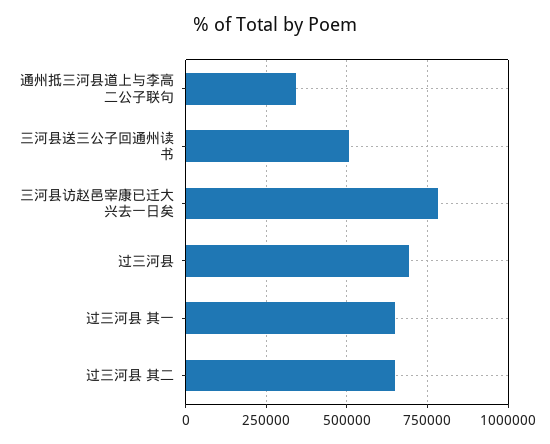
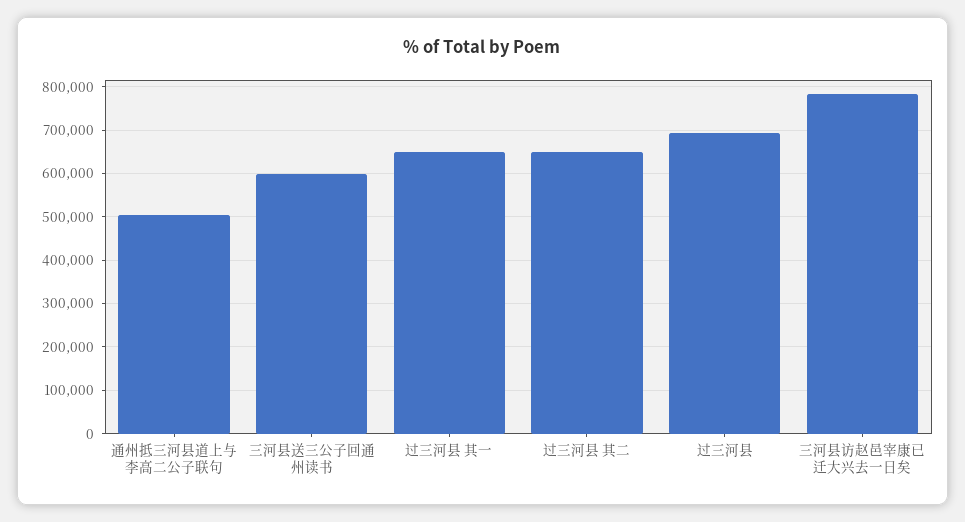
  {
-   "通州抵三河县道上与李高二公子联句": 350000,
+   "通州抵三河县道上与李高二公子联句": 500000,
-   "三河县送三公子回通州读书": 500000,
+   "三河县送三公子回通州读书": 600000,
    "三河县访赵邑宰康已迁大兴去一日矣": 780000,
    "过三河县": 700000,
    "过三河县 其一": 640000,
    "过三河县 其二": 640000
  }

